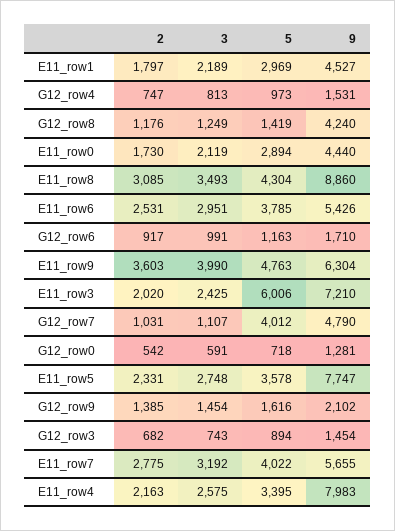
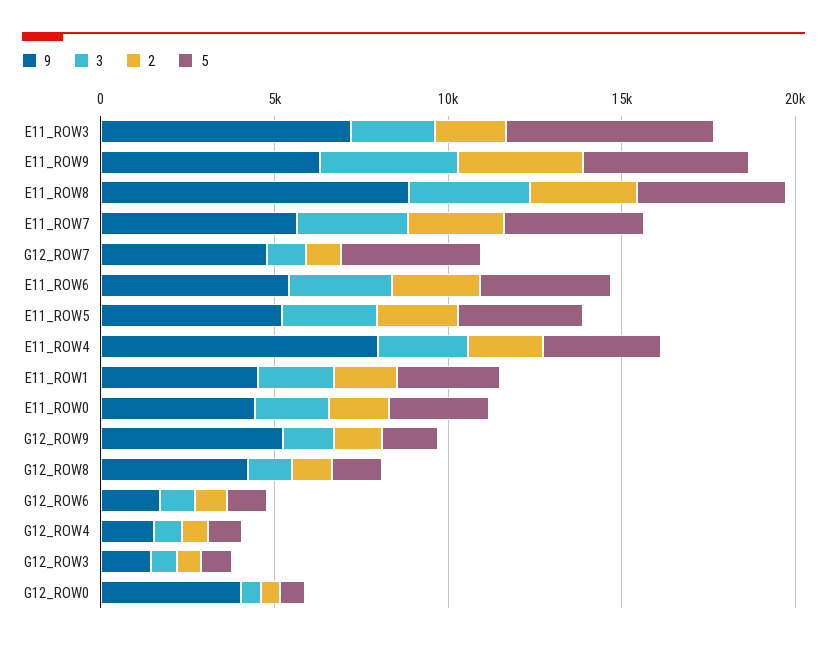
  {
    "2": {
      "E11_row1": 1797,
      "G12_row4": 747,
      "G12_row8": 1176,
      "E11_row0": 1730,
      "E11_row8": 3085,
      "E11_row6": 2531,
      "G12_row6": 917,
      "E11_row9": 3603,
      "E11_row3": 2020,
      "G12_row7": 1031,
      "G12_row0": 542,
      "E11_row5": 2331,
      "G12_row9": 1385,
      "G12_row3": 682,
      "E11_row7": 2775,
      "E11_row4": 2163
    },
    "3": {
      "E11_row1": 2189,
      "G12_row4": 813,
      "G12_row8": 1249,
      "E11_row0": 2119,
      "E11_row8": 3493,
      "E11_row6": 2951,
      "G12_row6": 991,
      "E11_row9": 3990,
      "E11_row3": 2425,
      "G12_row7": 1107,
      "G12_row0": 591,
      "E11_row5": 2748,
      "G12_row9": 1454,
      "G12_row3": 743,
      "E11_row7": 3192,
      "E11_row4": 2575
    },
    "5": {
      "E11_row1": 2969,
      "G12_row4": 973,
      "G12_row8": 1419,
      "E11_row0": 2894,
      "E11_row8": 4304,
      "E11_row6": 3785,
      "G12_row6": 1163,
      "E11_row9": 4763,
      "E11_row3": 6006,
      "G12_row7": 4012,
      "G12_row0": 718,
      "E11_row5": 3578,
      "G12_row9": 1616,
      "G12_row3": 894,
      "E11_row7": 4022,
      "E11_row4": 3395
    },
    "9": {
      "E11_row1": 4527,
      "G12_row4": 1531,
      "G12_row8": 4240,
      "E11_row0": 4440,
      "E11_row8": 8860,
      "E11_row6": 5426,
      "G12_row6": 1710,
      "E11_row9": 6304,
      "E11_row3": 7210,
      "G12_row7": 4790,
-     "G12_row0": 1281,
+     "G12_row0": 4000,
-     "E11_row5": 7747,
+     "E11_row5": 5000,
-     "G12_row9": 2102,
+     "G12_row9": 5000,
      "G12_row3": 1454,
      "E11_row7": 5655,
      "E11_row4": 7983
    }
  }

